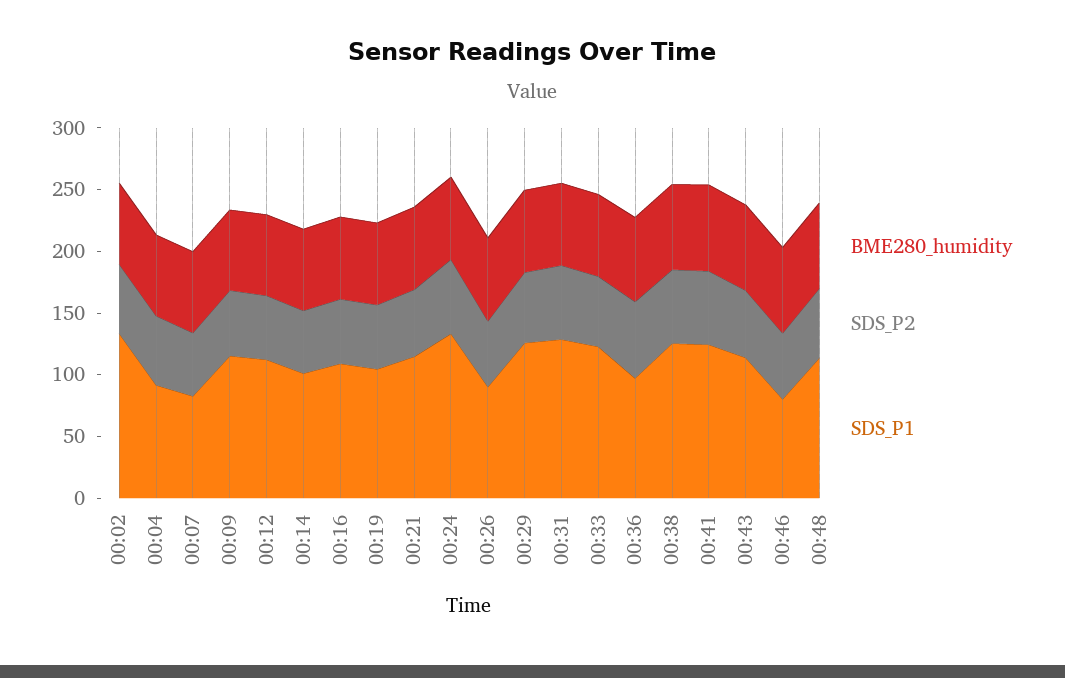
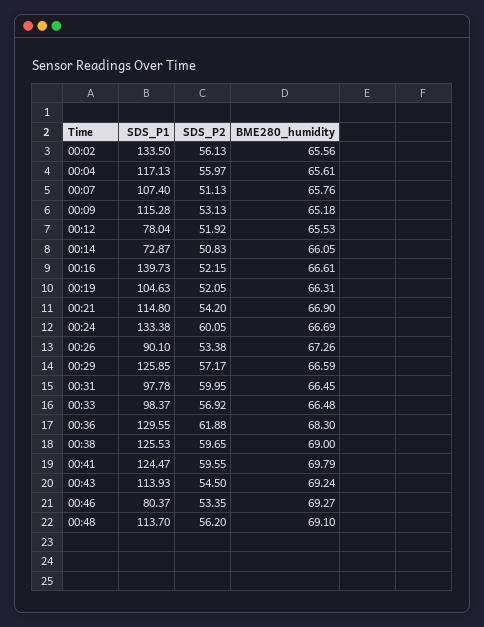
  {
    "BME280_humidity": {
      "00:02": 65.56,
      "00:04": 65.61,
      "00:07": 65.76,
      "00:09": 65.18,
      "00:12": 65.53,
      "00:14": 66.05,
      "00:16": 66.61,
      "00:19": 66.31,
      "00:21": 66.9,
      "00:24": 66.69,
      "00:26": 67.26,
      "00:29": 66.59,
      "00:31": 66.45,
      "00:33": 66.48,
      "00:36": 68.3,
      "00:38": 69,
      "00:41": 69.79,
      "00:43": 69.24,
      "00:46": 69.27,
      "00:48": 69.1
    },
    "SDS_P2": {
      "00:02": 56.13,
      "00:04": 55.97,
      "00:07": 51.13,
      "00:09": 53.13,
      "00:12": 51.92,
      "00:14": 50.83,
      "00:16": 52.15,
      "00:19": 52.05,
      "00:21": 54.2,
      "00:24": 60.05,
      "00:26": 53.38,
      "00:29": 57.17,
      "00:31": 59.95,
      "00:33": 56.92,
      "00:36": 61.88,
      "00:38": 59.65,
      "00:41": 59.55,
      "00:43": 54.5,
      "00:46": 53.35,
      "00:48": 56.2
    },
    "SDS_P1": {
      "00:02": 133.5,
-     "00:04": 90,
+     "00:04": 117.13,
-     "00:07": 80,
+     "00:07": 107.4,
      "00:09": 115.28,
-     "00:12": 110,
+     "00:12": 78.04,
-     "00:14": 100,
+     "00:14": 72.87,
-     "00:16": 110,
+     "00:16": 139.73,
      "00:19": 104.63,
      "00:21": 114.8,
      "00:24": 133.38,
      "00:26": 90.1,
      "00:29": 125.85,
-     "00:31": 130,
+     "00:31": 97.78,
-     "00:33": 120,
+     "00:33": 98.37,
-     "00:36": 100,
+     "00:36": 129.55,
      "00:38": 125.53,
      "00:41": 124.47,
      "00:43": 113.93,
      "00:46": 80.37,
      "00:48": 113.7
    }
  }

